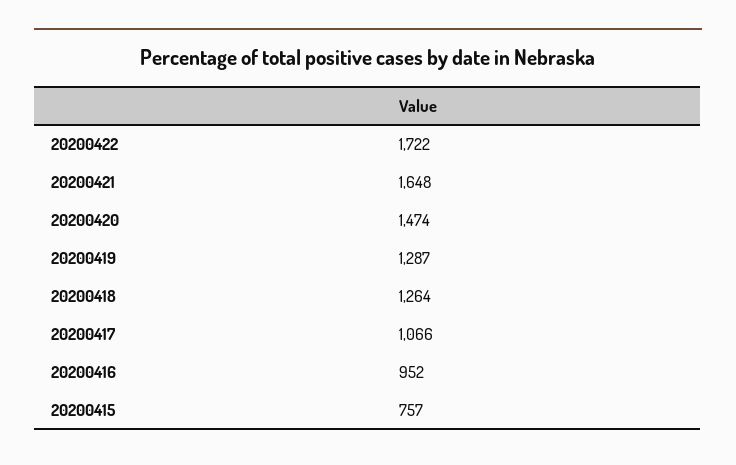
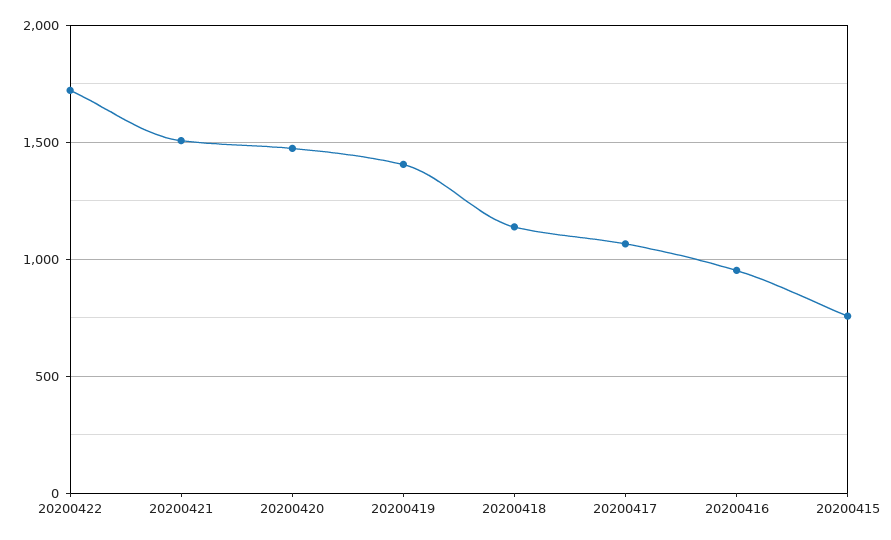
  {
    "20200422": 1722,
-   "20200421": 1648,
+   "20200421": 1500,
    "20200420": 1474,
-   "20200419": 1287,
+   "20200419": 1400,
-   "20200418": 1264,
+   "20200418": 1150,
    "20200417": 1066,
    "20200416": 952,
    "20200415": 757
  }

